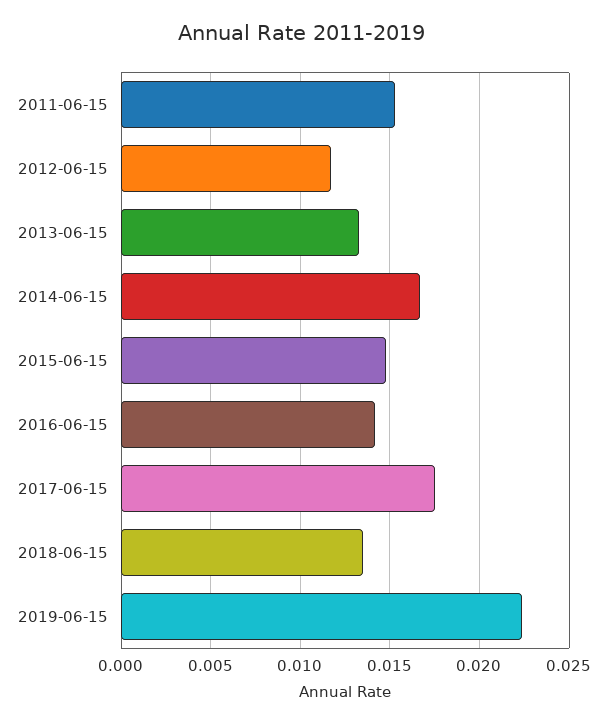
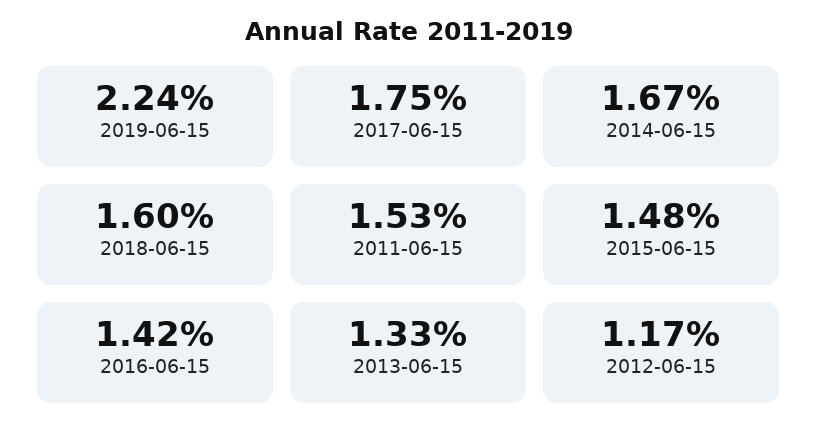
  {
    "2011-06-15": 0.0153,
    "2012-06-15": 0.0117,
    "2013-06-15": 0.0133,
    "2014-06-15": 0.0167,
    "2015-06-15": 0.0148,
    "2016-06-15": 0.0142,
    "2017-06-15": 0.0175,
-   "2018-06-15": 0.0135,
+   "2018-06-15": 0.016,
    "2019-06-15": 0.0224
  }

